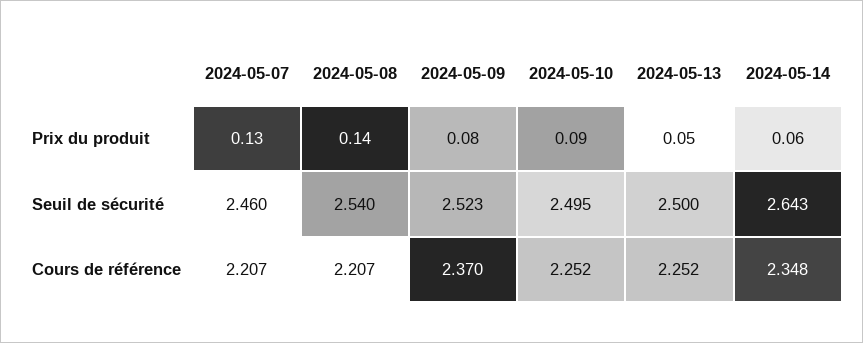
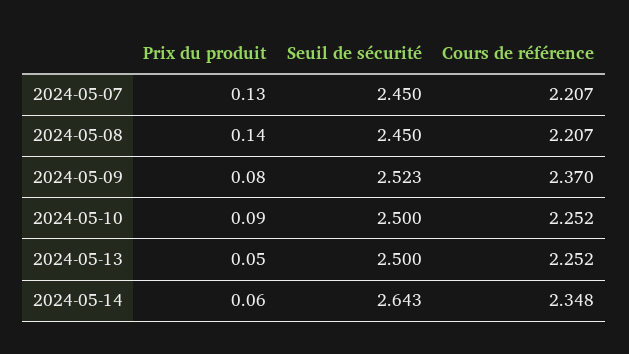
  {
    "2024-05-07": {
      "Prix du produit": 0.13,
-     "Seuil de sécurité": 2.46,
+     "Seuil de sécurité": 2.45,
      "Cours de référence": 2.207
    },
    "2024-05-08": {
      "Prix du produit": 0.14,
-     "Seuil de sécurité": 2.54,
+     "Seuil de sécurité": 2.45,
      "Cours de référence": 2.207
    },
    "2024-05-09": {
      "Prix du produit": 0.08,
      "Seuil de sécurité": 2.523,
      "Cours de référence": 2.37
    },
    "2024-05-10": {
      "Prix du produit": 0.09,
-     "Seuil de sécurité": 2.495,
+     "Seuil de sécurité": 2.5,
      "Cours de référence": 2.252
    },
    "2024-05-13": {
      "Prix du produit": 0.05,
      "Seuil de sécurité": 2.5,
      "Cours de référence": 2.252
    },
    "2024-05-14": {
      "Prix du produit": 0.06,
      "Seuil de sécurité": 2.643,
      "Cours de référence": 2.348
    }
  }

